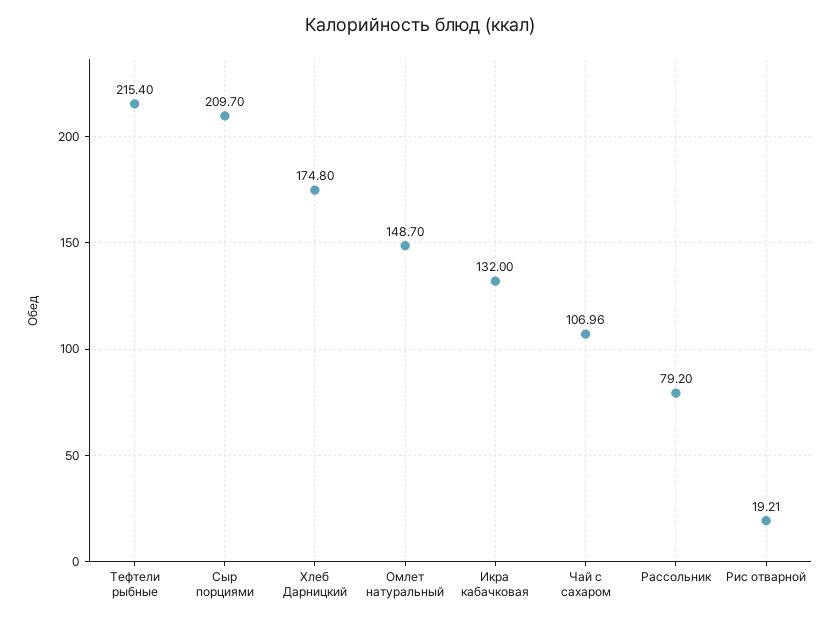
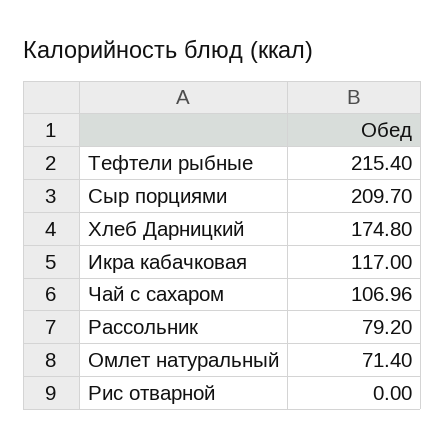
  {
    "Тефтели рыбные": 215.4,
    "Сыр порциями": 209.7,
    "Хлеб Дарницкий": 174.8,
-   "Омлет натуральный": 148.7,
+   "Омлет натуральный": 71.4,
-   "Икра кабачковая": 132,
+   "Икра кабачковая": 117,
    "Чай с сахаром": 106.96,
    "Рассольник": 79.2,
-   "Рис отварной": 19.21
+   "Рис отварной": 0
  }

